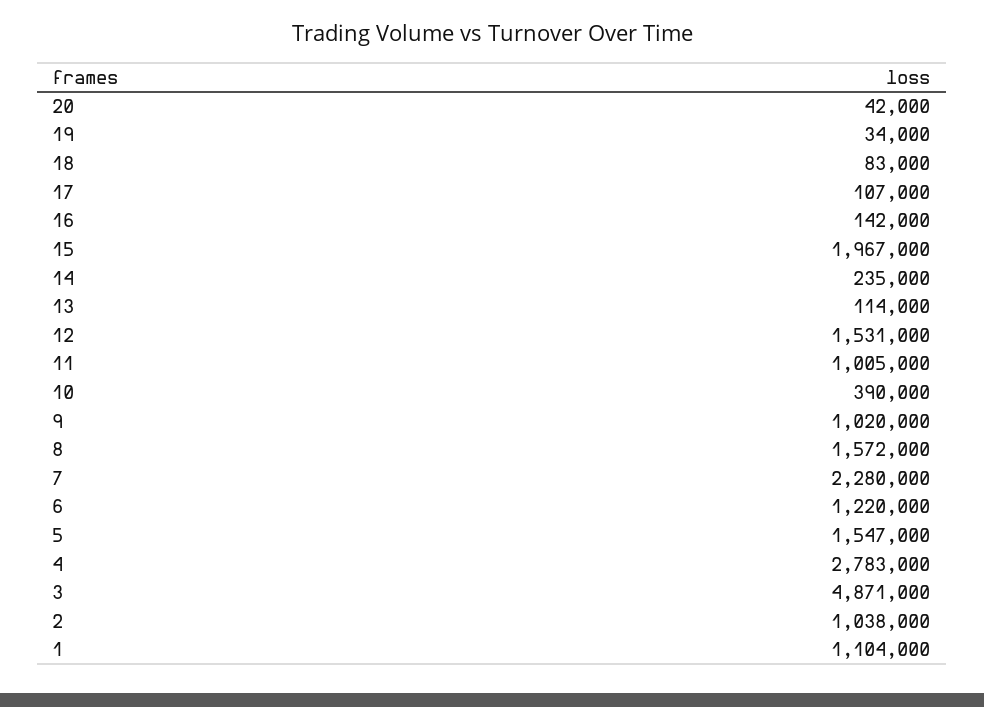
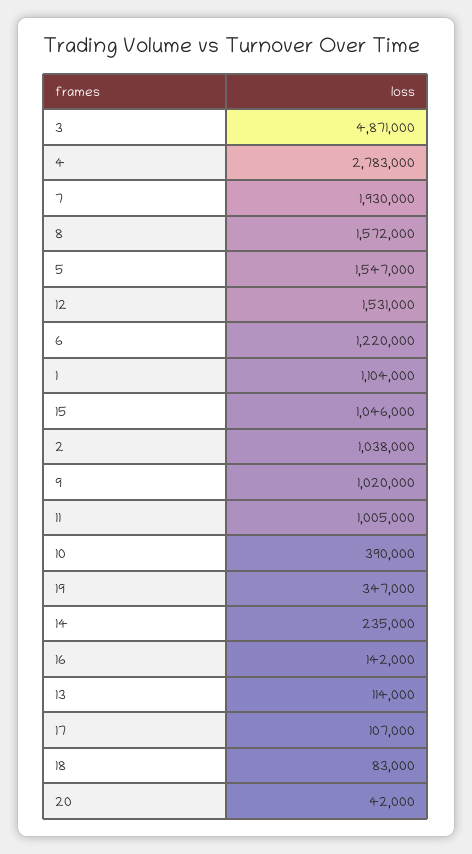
  {
    "20": 42000,
-   "19": 34000,
+   "19": 347000,
    "18": 83000,
    "17": 107000,
    "16": 142000,
-   "15": 1967000,
+   "15": 1046000,
    "14": 235000,
    "13": 114000,
    "12": 1531000,
    "11": 1005000,
    "10": 390000,
    "9": 1020000,
    "8": 1572000,
-   "7": 2280000,
+   "7": 1930000,
    "6": 1220000,
    "5": 1547000,
    "4": 2783000,
    "3": 4871000,
    "2": 1038000,
    "1": 1104000
  }

